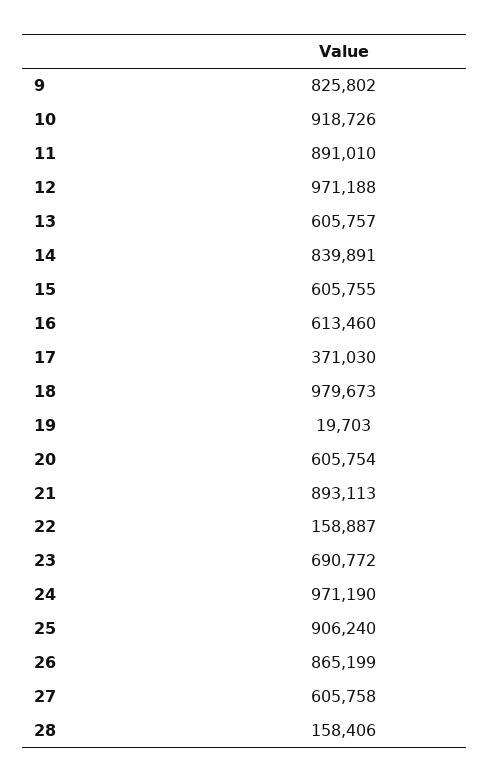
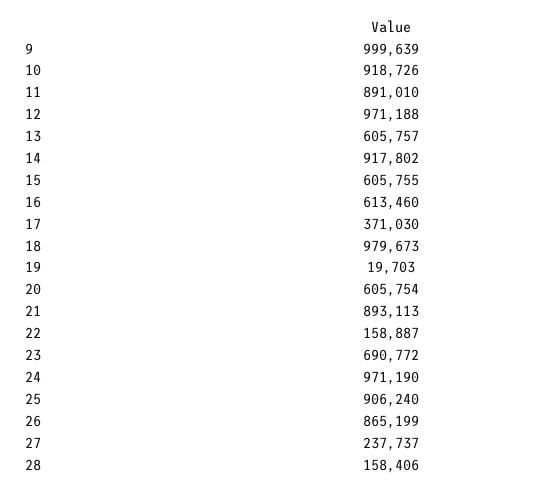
  {
-   "9": 825802,
+   "9": 999639,
    "10": 918726,
    "11": 891010,
    "12": 971188,
    "13": 605757,
-   "14": 839891,
+   "14": 917802,
    "15": 605755,
    "16": 613460,
    "17": 371030,
    "18": 979673,
    "19": 19703,
    "20": 605754,
    "21": 893113,
    "22": 158887,
    "23": 690772,
    "24": 971190,
    "25": 906240,
    "26": 865199,
-   "27": 605758,
+   "27": 237737,
    "28": 158406
  }

